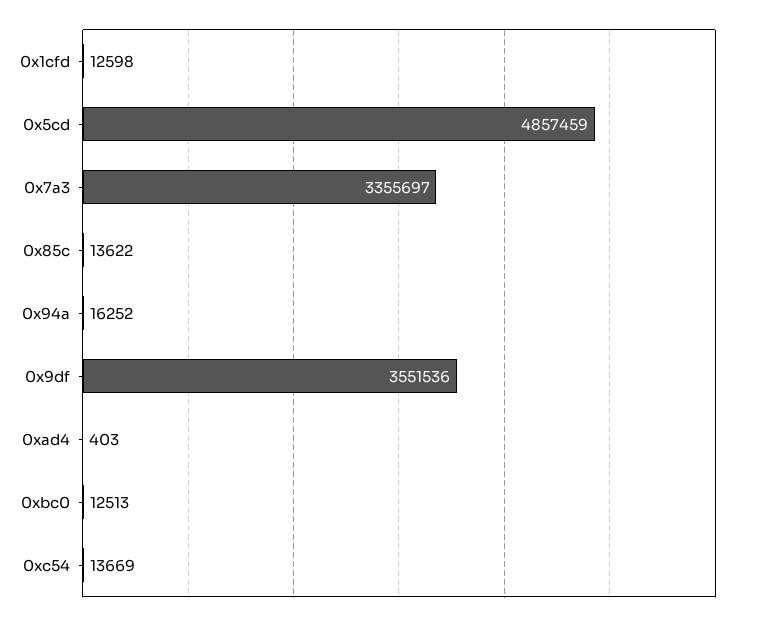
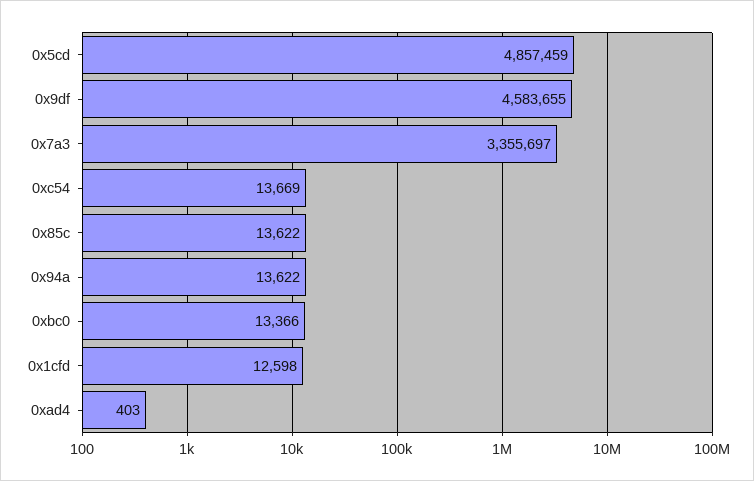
  {
    "0x1cfd": 12598,
    "0x5cd": 4857459,
    "0x7a3": 3355697,
    "0x85c": 13622,
-   "0x94a": 16252,
+   "0x94a": 13622,
-   "0x9df": 3551536,
+   "0x9df": 4583655,
    "0xad4": 403,
-   "0xbc0": 12513,
+   "0xbc0": 13366,
    "0xc54": 13669
  }

